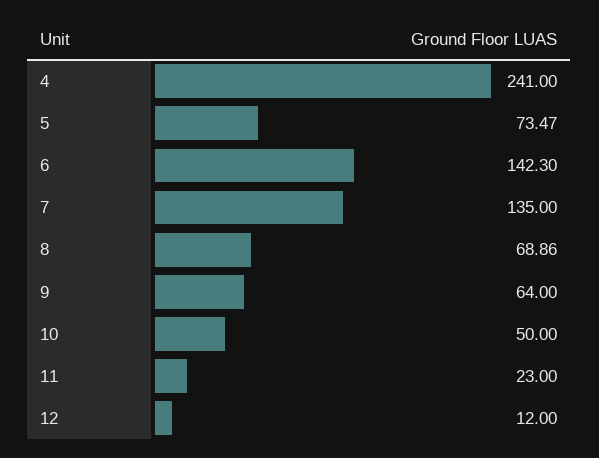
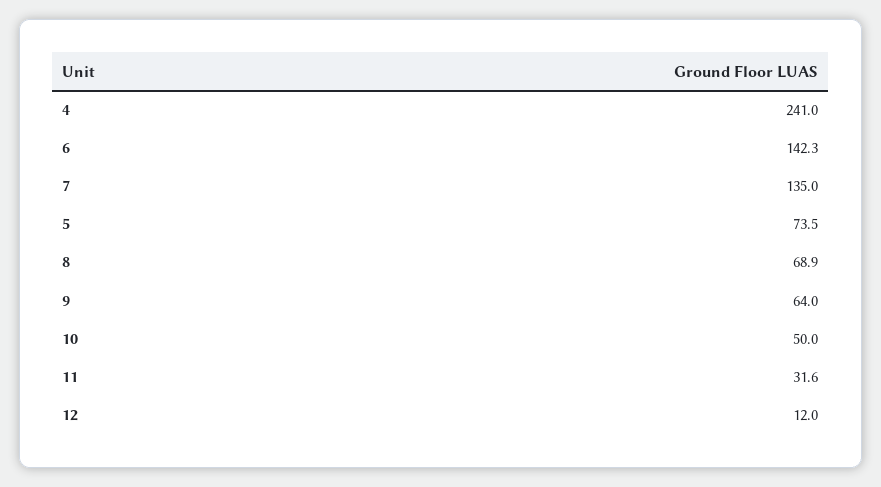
  {
    "4": 241,
    "5": 73.47,
    "6": 142.3,
    "7": 135,
    "8": 68.86,
    "9": 64,
    "10": 50,
-   "11": 23,
+   "11": 31.6,
    "12": 12
  }

